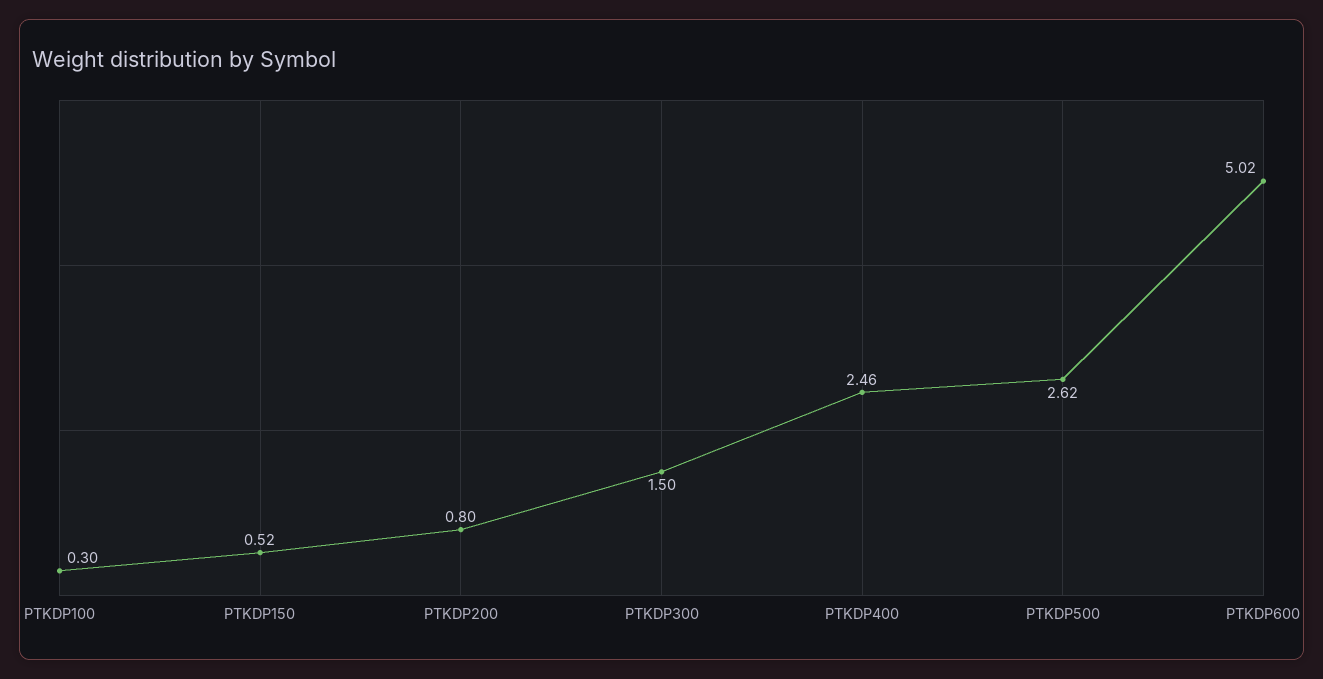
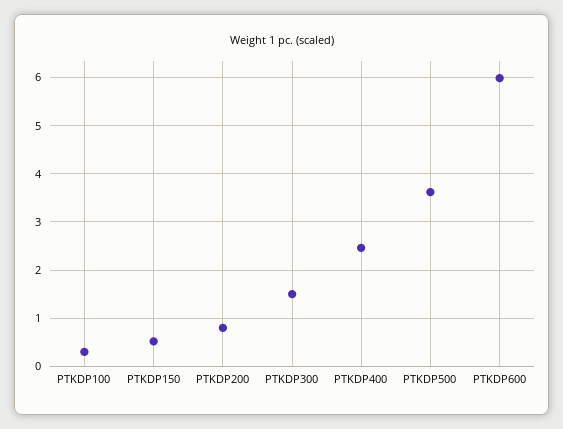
  {
    "PTKDP100": 0.3,
    "PTKDP150": 0.52,
    "PTKDP200": 0.8,
    "PTKDP300": 1.5,
    "PTKDP400": 2.46,
-   "PTKDP500": 2.62,
+   "PTKDP500": 3.6,
-   "PTKDP600": 5.02
+   "PTKDP600": 6
  }

